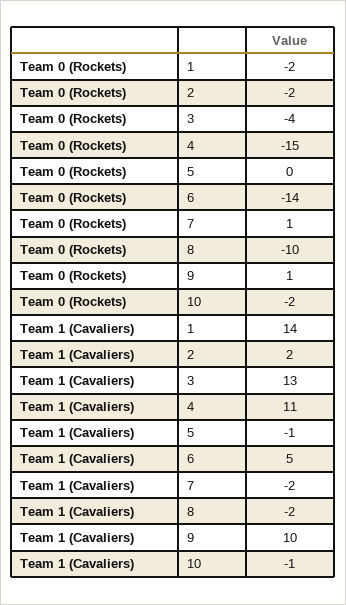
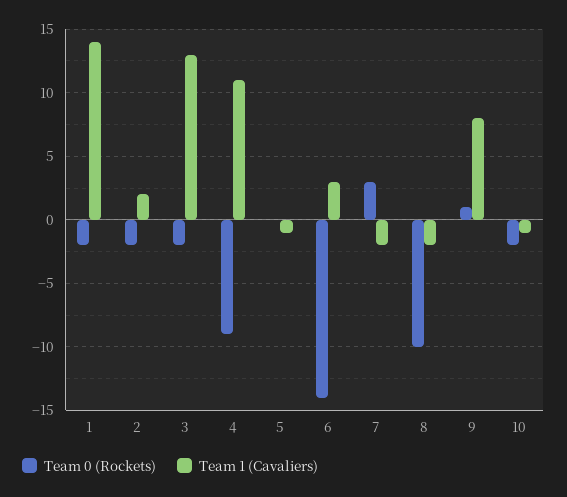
  {
    "Team 0 (Rockets)": {
      "1": -2,
      "2": -2,
-     "3": -4,
+     "3": -2,
-     "4": -15,
+     "4": -9,
      "5": 0,
      "6": -14,
-     "7": 1,
+     "7": 3,
      "8": -10,
      "9": 1,
      "10": -2
    },
    "Team 1 (Cavaliers)": {
      "1": 14,
      "2": 2,
      "3": 13,
      "4": 11,
      "5": -1,
-     "6": 5,
+     "6": 3,
      "7": -2,
      "8": -2,
-     "9": 10,
+     "9": 8,
      "10": -1
    }
  }

